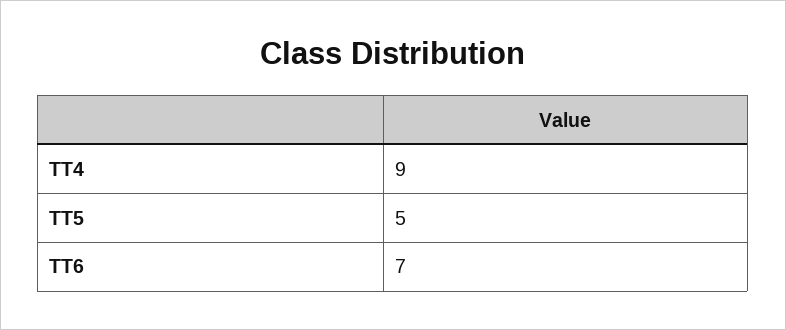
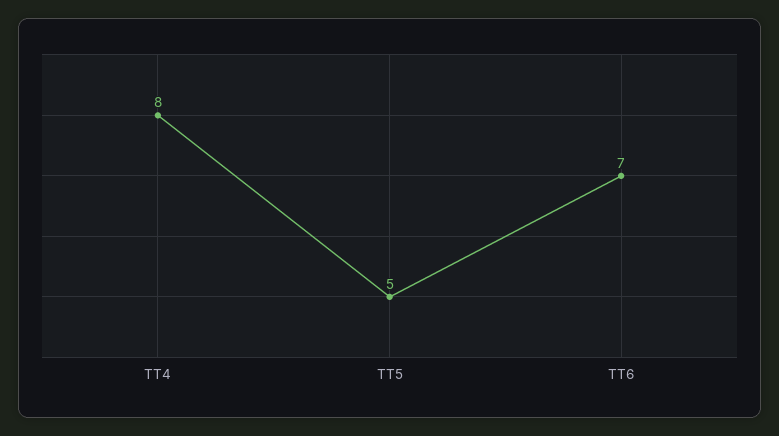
  {
-   "TT4": 9,
+   "TT4": 8,
    "TT5": 5,
    "TT6": 7
  }

